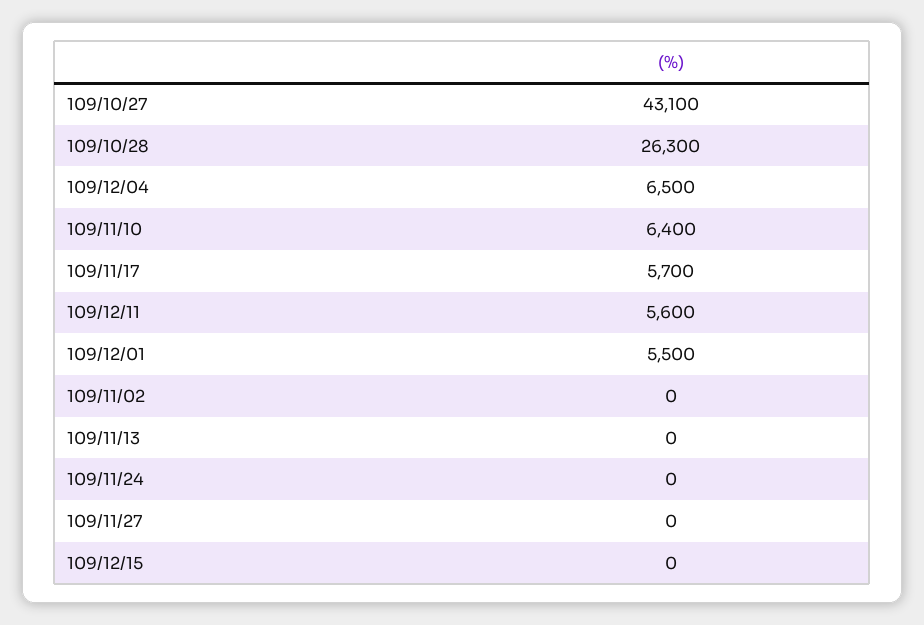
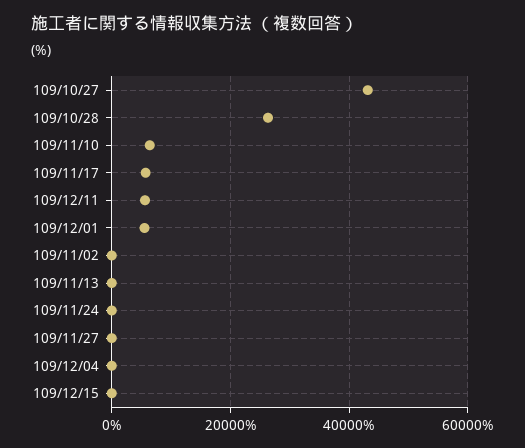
  {
    "109/10/27": 43100,
    "109/10/28": 26300,
-   "109/12/04": 6500,
+   "109/12/04": 0,
    "109/11/10": 6400,
    "109/11/17": 5700,
    "109/12/11": 5600,
    "109/12/01": 5500,
    "109/11/02": 0,
    "109/11/13": 0,
    "109/11/24": 0,
    "109/11/27": 0,
    "109/12/15": 0
  }

